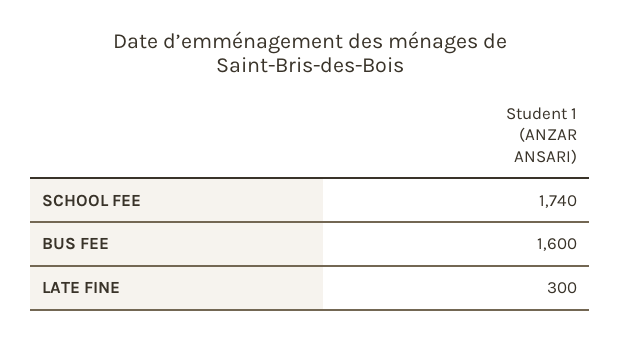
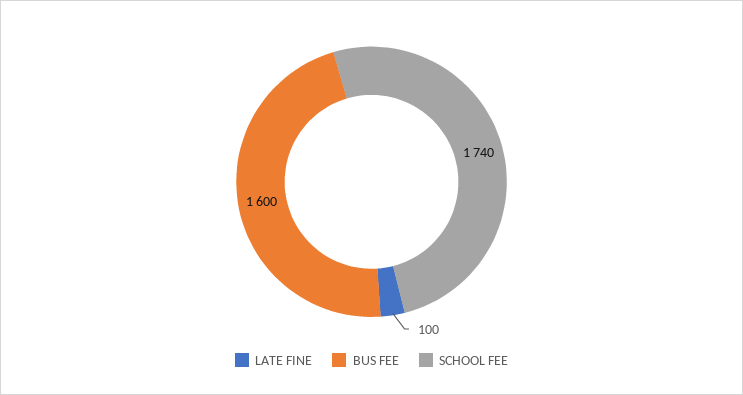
  {
    "SCHOOL FEE": 1740,
    "BUS FEE": 1600,
-   "LATE FINE": 300
+   "LATE FINE": 100
  }

